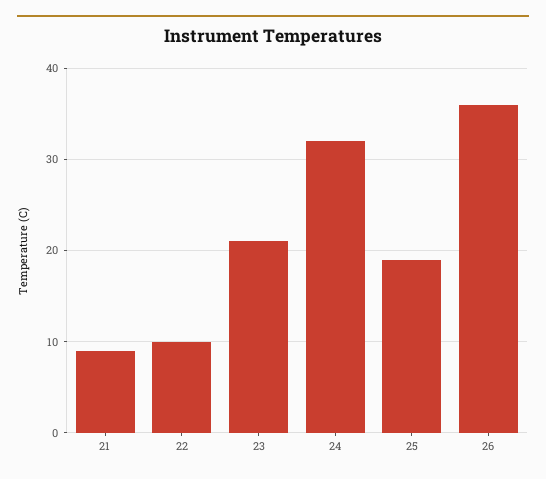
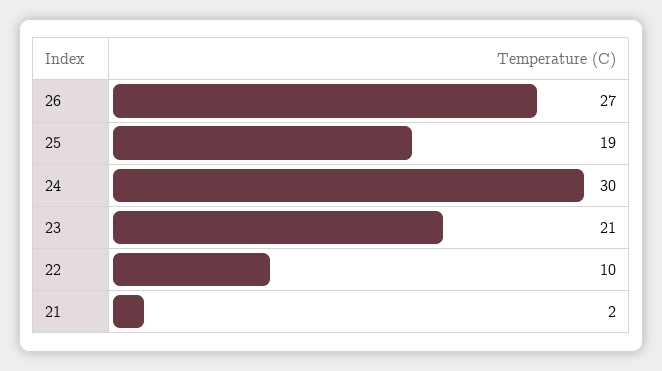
  {
-   "21": 9,
+   "21": 2,
    "22": 10,
    "23": 21,
-   "24": 32,
+   "24": 30,
    "25": 19,
-   "26": 36
+   "26": 27
  }

